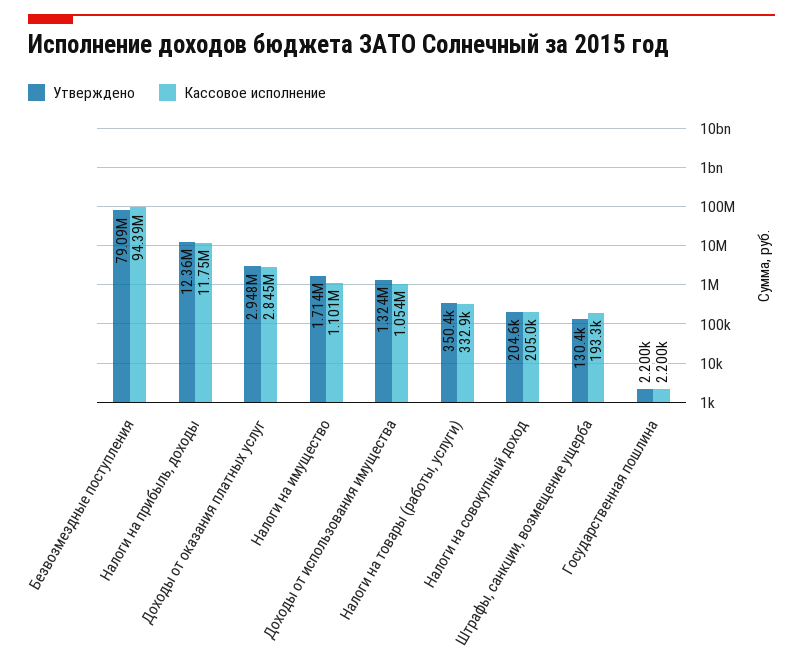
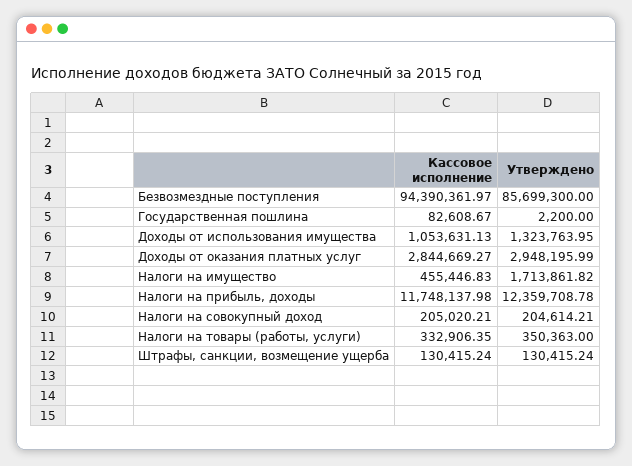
  {
    "Утверждено": {
-     "Безвозмездные поступления": 79090000,
+     "Безвозмездные поступления": 85699300,
      "Налоги на прибыль, доходы": 12359708.78,
      "Доходы от оказания платных услуг": 2948195.99,
      "Налоги на имущество": 1713861.82,
      "Доходы от использования имущества": 1323763.95,
      "Налоги на товары (работы, услуги)": 350363,
      "Налоги на совокупный доход": 204614.21,
      "Штрафы, санкции, возмещение ущерба": 130415.24,
      "Государственная пошлина": 2200
    },
    "Кассовое исполнение": {
      "Безвозмездные поступления": 94390361.97,
      "Налоги на прибыль, доходы": 11748137.98,
      "Доходы от оказания платных услуг": 2844669.27,
-     "Налоги на имущество": 1101000,
+     "Налоги на имущество": 455446.83,
      "Доходы от использования имущества": 1053631.13,
      "Налоги на товары (работы, услуги)": 332906.35,
      "Налоги на совокупный доход": 205020.21,
-     "Штрафы, санкции, возмещение ущерба": 193300,
+     "Штрафы, санкции, возмещение ущерба": 130415.24,
-     "Государственная пошлина": 2200
+     "Государственная пошлина": 82608.67
    }
  }

